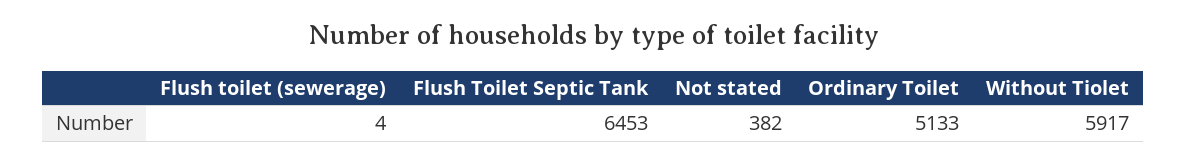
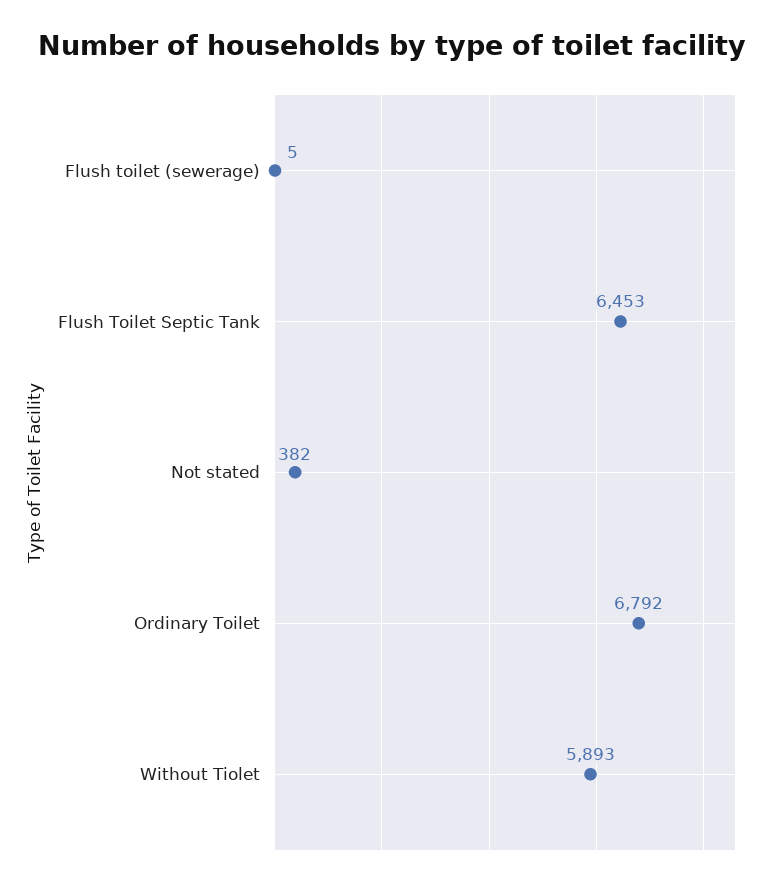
  {
-   "Flush toilet (sewerage)": 4,
+   "Flush toilet (sewerage)": 5,
    "Flush Toilet Septic Tank": 6453,
    "Not stated": 382,
-   "Ordinary Toilet": 5133,
+   "Ordinary Toilet": 6792,
-   "Without Tiolet": 5917
+   "Without Tiolet": 5893
  }

